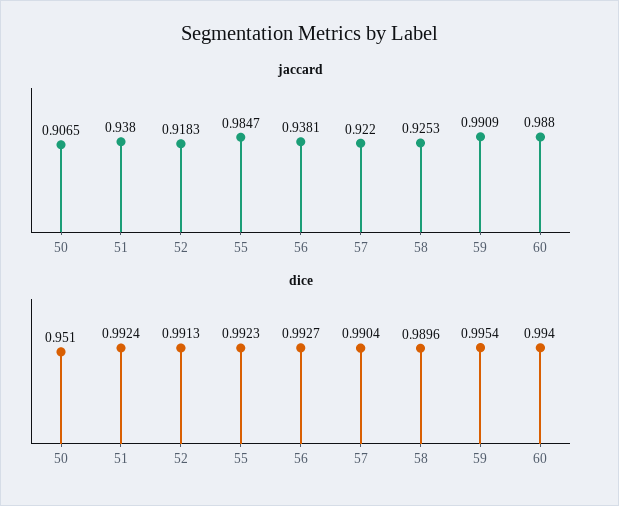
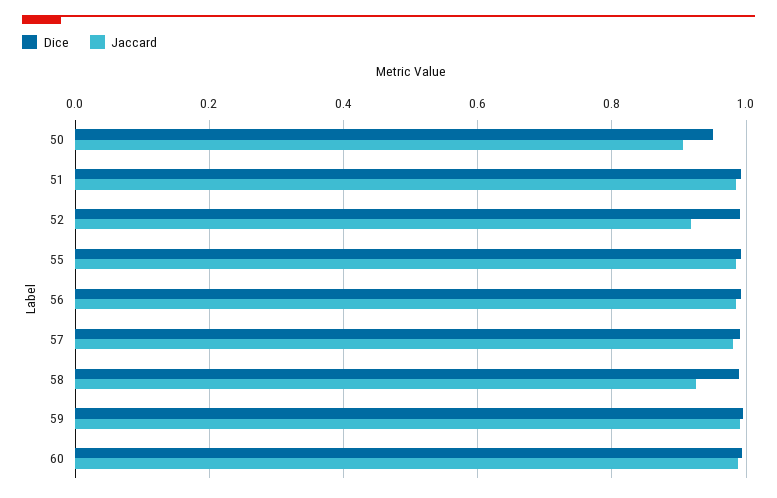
  {
    "jaccard": {
      "50": 0.9065,
-     "51": 0.938,
+     "51": 0.98,
      "52": 0.9183,
      "55": 0.9847,
-     "56": 0.9381,
+     "56": 0.98,
-     "57": 0.922,
+     "57": 0.98,
      "58": 0.9253,
      "59": 0.9909,
      "60": 0.988
    },
    "dice": {
      "50": 0.951,
      "51": 0.9924,
      "52": 0.9913,
      "55": 0.9923,
      "56": 0.9927,
      "57": 0.9904,
      "58": 0.9896,
      "59": 0.9954,
      "60": 0.994
    }
  }

